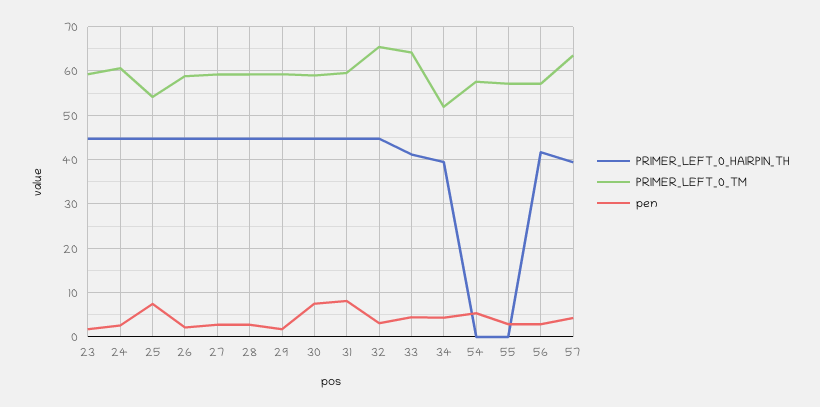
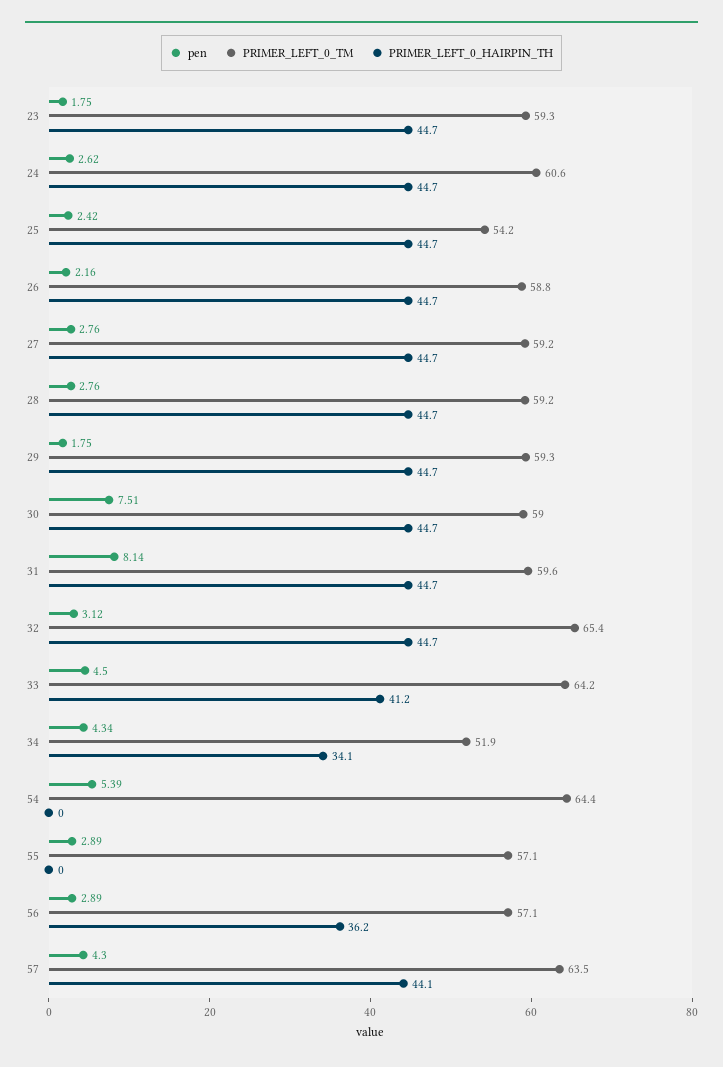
  {
    "PRIMER_LEFT_0_HAIRPIN_TH": {
      "23": 44.7,
      "24": 44.7,
      "25": 44.7,
      "26": 44.7,
      "27": 44.7,
      "28": 44.7,
      "29": 44.7,
      "30": 44.7,
      "31": 44.7,
      "32": 44.7,
      "33": 41.2,
-     "34": 40,
+     "34": 34.1,
      "54": 0,
      "55": 0,
-     "56": 42,
+     "56": 36.2,
-     "57": 40
+     "57": 44.1
    },
    "PRIMER_LEFT_0_TM": {
      "23": 59.3,
      "24": 60.6,
      "25": 54.2,
      "26": 58.8,
      "27": 59.2,
      "28": 59.2,
      "29": 59.3,
      "30": 59,
      "31": 59.6,
      "32": 65.4,
      "33": 64.2,
      "34": 51.9,
-     "54": 58,
+     "54": 64.4,
      "55": 57.1,
      "56": 57.1,
      "57": 63.5
    },
    "pen": {
      "23": 1.75,
      "24": 2.62,
-     "25": 8,
+     "25": 2.42,
      "26": 2.16,
      "27": 2.76,
      "28": 2.76,
      "29": 1.75,
      "30": 7.51,
      "31": 8.14,
      "32": 3.12,
      "33": 4.5,
      "34": 4.34,
      "54": 5.39,
      "55": 2.89,
      "56": 2.89,
      "57": 4.3
    }
  }

